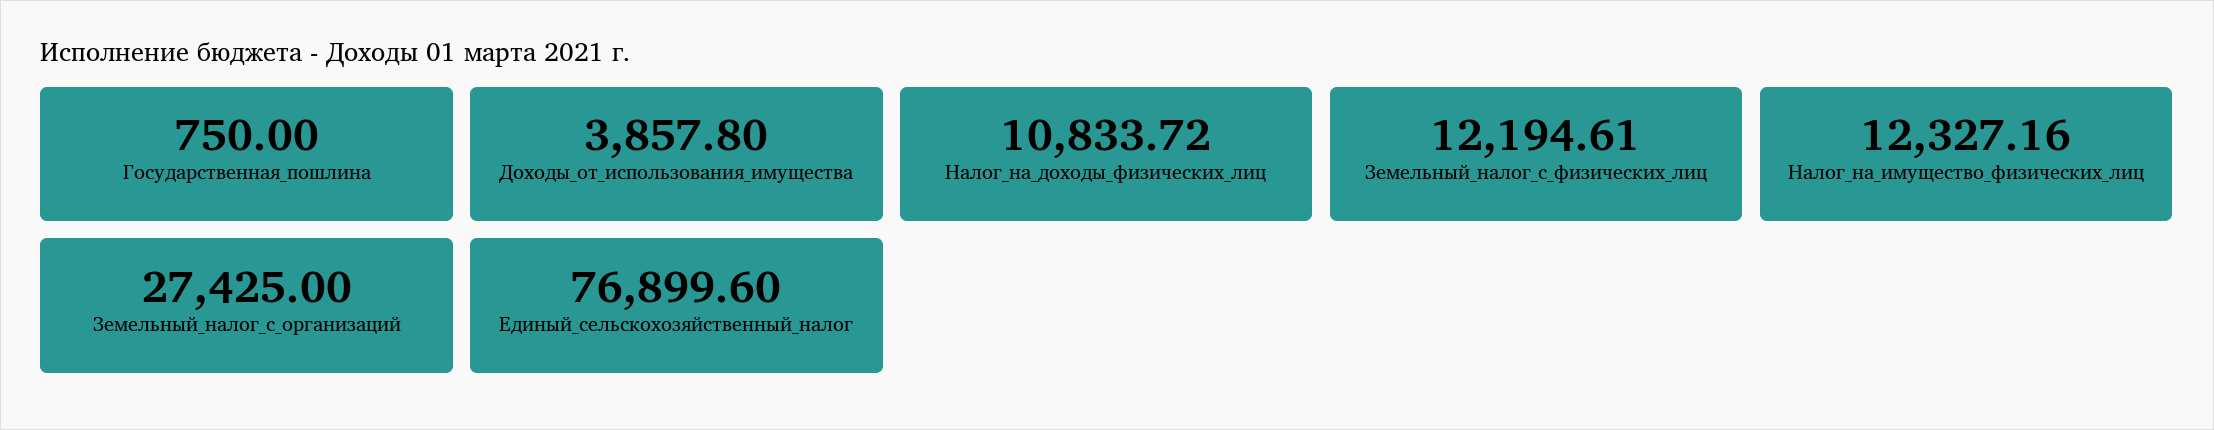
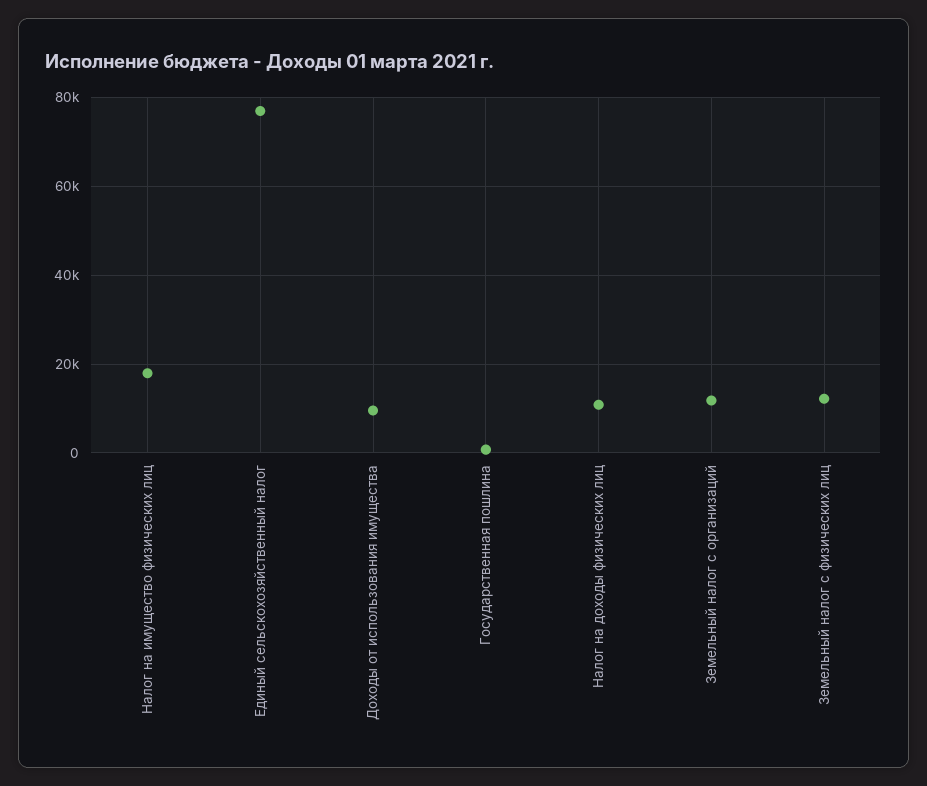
  {
    "Государственная_пошлина": 750,
-   "Доходы_от_использования_имущества": 3857.8,
+   "Доходы_от_использования_имущества": 10000,
    "Налог_на_доходы_физических_лиц": 10833.72,
    "Земельный_налог_с_физических_лиц": 12194.61,
-   "Налог_на_имущество_физических_лиц": 12327.16,
+   "Налог_на_имущество_физических_лиц": 18000,
-   "Земельный_налог_с_организаций": 27425,
+   "Земельный_налог_с_организаций": 12000,
    "Единый_сельскохозяйственный_налог": 76899.6
  }

